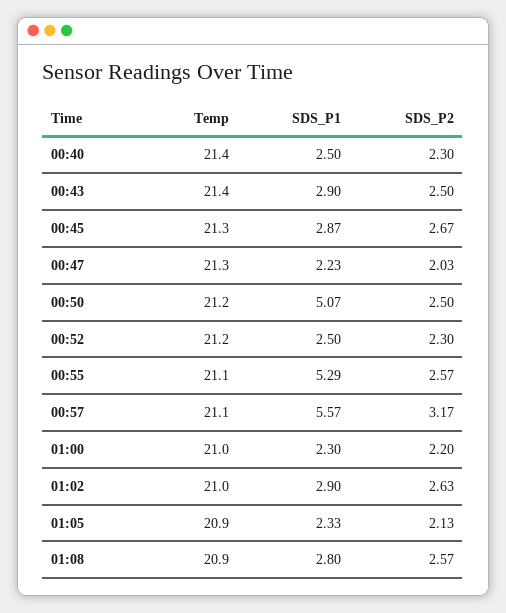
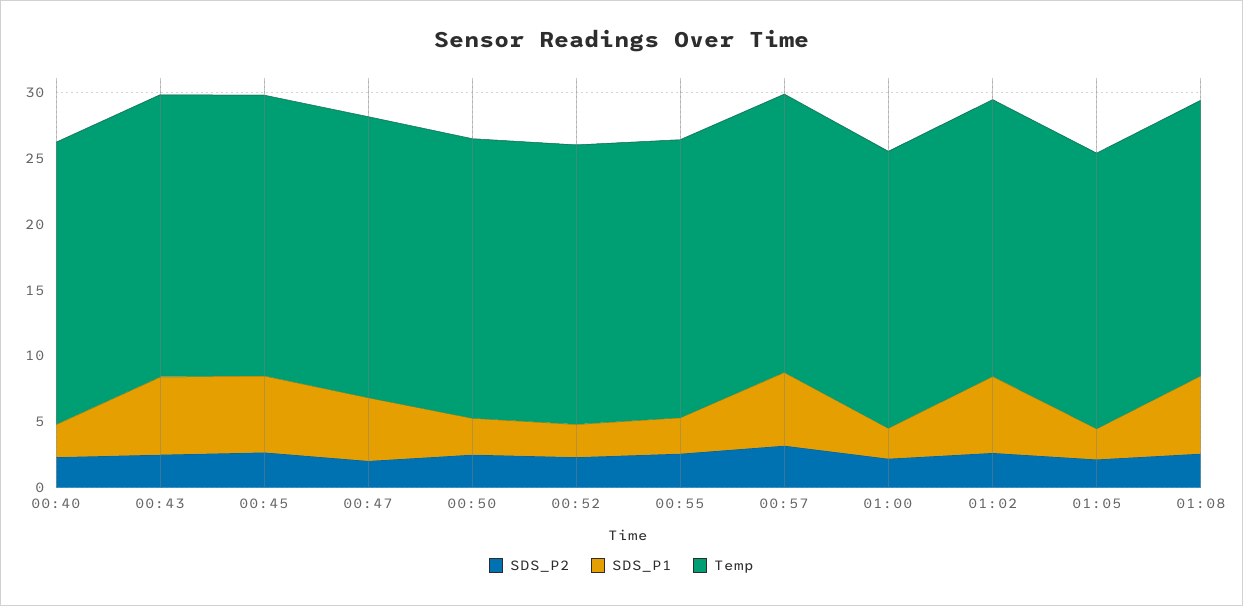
  {
    "Temp": {
      "00:40": 21.4,
      "00:43": 21.4,
      "00:45": 21.3,
      "00:47": 21.3,
      "00:50": 21.2,
      "00:52": 21.2,
      "00:55": 21.1,
      "00:57": 21.1,
      "01:00": 21,
      "01:02": 21,
      "01:05": 20.9,
      "01:08": 20.9
    },
    "SDS_P1": {
      "00:40": 2.5,
-     "00:43": 2.9,
+     "00:43": 6,
-     "00:45": 2.87,
+     "00:45": 6,
-     "00:47": 2.23,
+     "00:47": 5,
-     "00:50": 5.07,
+     "00:50": 3,
      "00:52": 2.5,
-     "00:55": 5.29,
+     "00:55": 3,
      "00:57": 5.57,
      "01:00": 2.3,
-     "01:02": 2.9,
+     "01:02": 6,
      "01:05": 2.33,
-     "01:08": 2.8
+     "01:08": 6
    },
    "SDS_P2": {
      "00:40": 2.3,
      "00:43": 2.5,
      "00:45": 2.67,
      "00:47": 2.03,
      "00:50": 2.5,
      "00:52": 2.3,
      "00:55": 2.57,
      "00:57": 3.17,
      "01:00": 2.2,
      "01:02": 2.63,
      "01:05": 2.13,
      "01:08": 2.57
    }
  }

